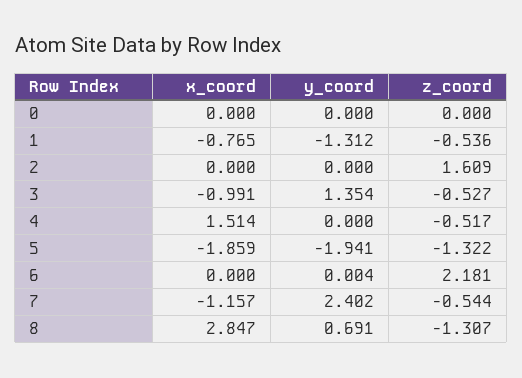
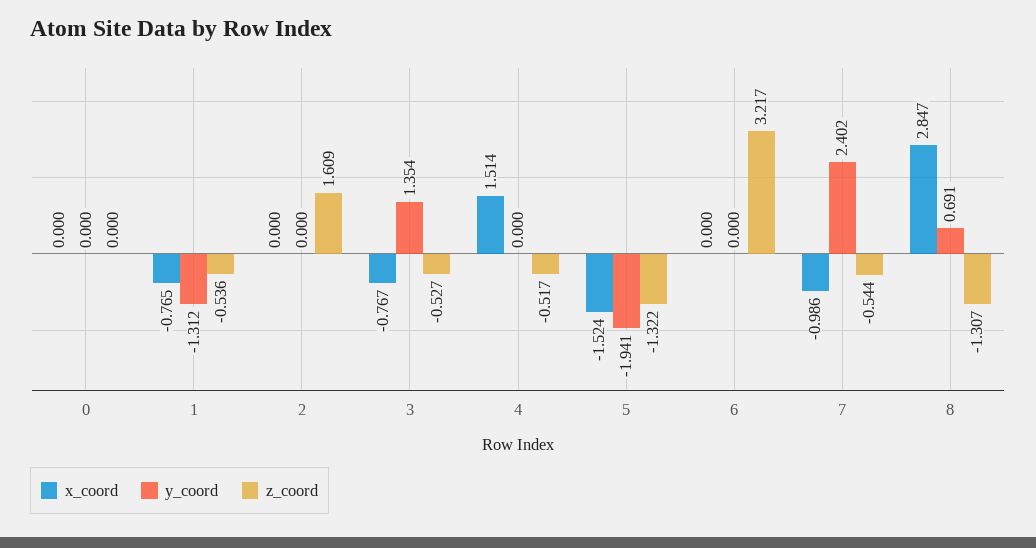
  {
    "x_coord": {
      "0": 0,
      "1": -0.765,
      "2": 0,
-     "3": -0.991,
+     "3": -0.767,
      "4": 1.514,
-     "5": -1.859,
+     "5": -1.524,
      "6": 0,
-     "7": -1.157,
+     "7": -0.986,
      "8": 2.847
    },
    "y_coord": {
      "0": 0,
      "1": -1.312,
      "2": 0,
      "3": 1.354,
      "4": 0,
      "5": -1.941,
-     "6": 0.004,
+     "6": 0,
      "7": 2.402,
      "8": 0.691
    },
    "z_coord": {
      "0": 0,
      "1": -0.536,
      "2": 1.609,
      "3": -0.527,
      "4": -0.517,
      "5": -1.322,
-     "6": 2.181,
+     "6": 3.217,
      "7": -0.544,
      "8": -1.307
    }
  }

